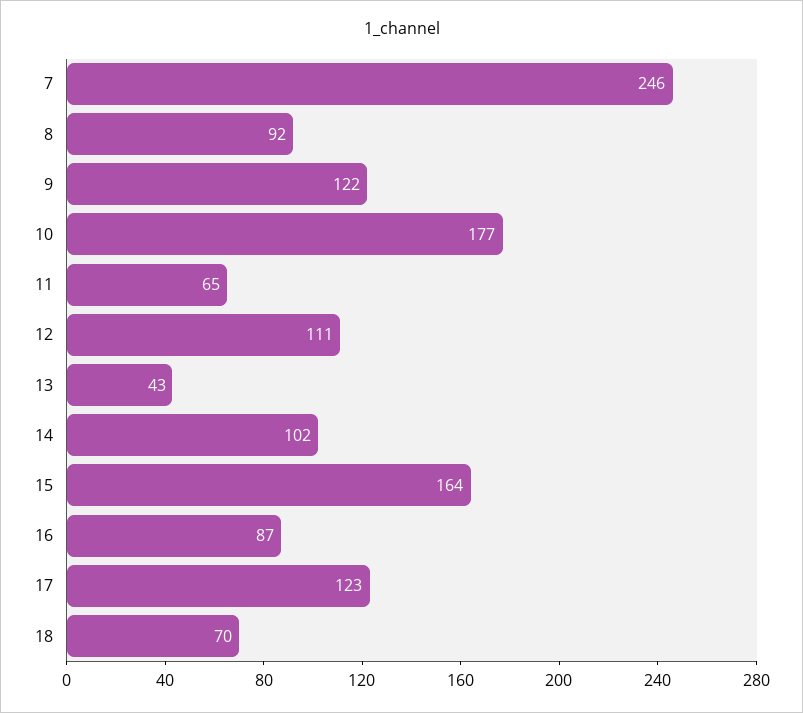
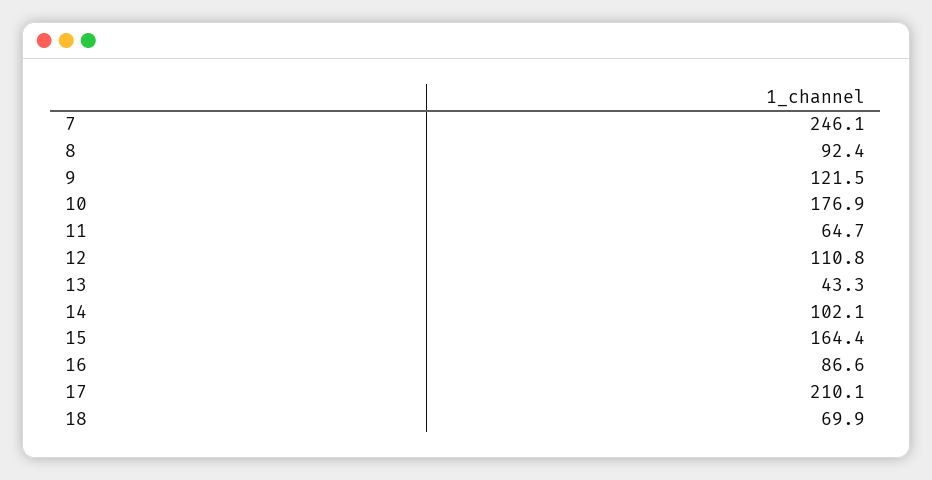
  {
    "7": 246.1,
    "8": 92.4,
    "9": 121.5,
    "10": 176.9,
    "11": 64.7,
    "12": 110.8,
    "13": 43.3,
    "14": 102.1,
    "15": 164.4,
    "16": 86.6,
-   "17": 123,
+   "17": 210.1,
    "18": 69.9
  }

